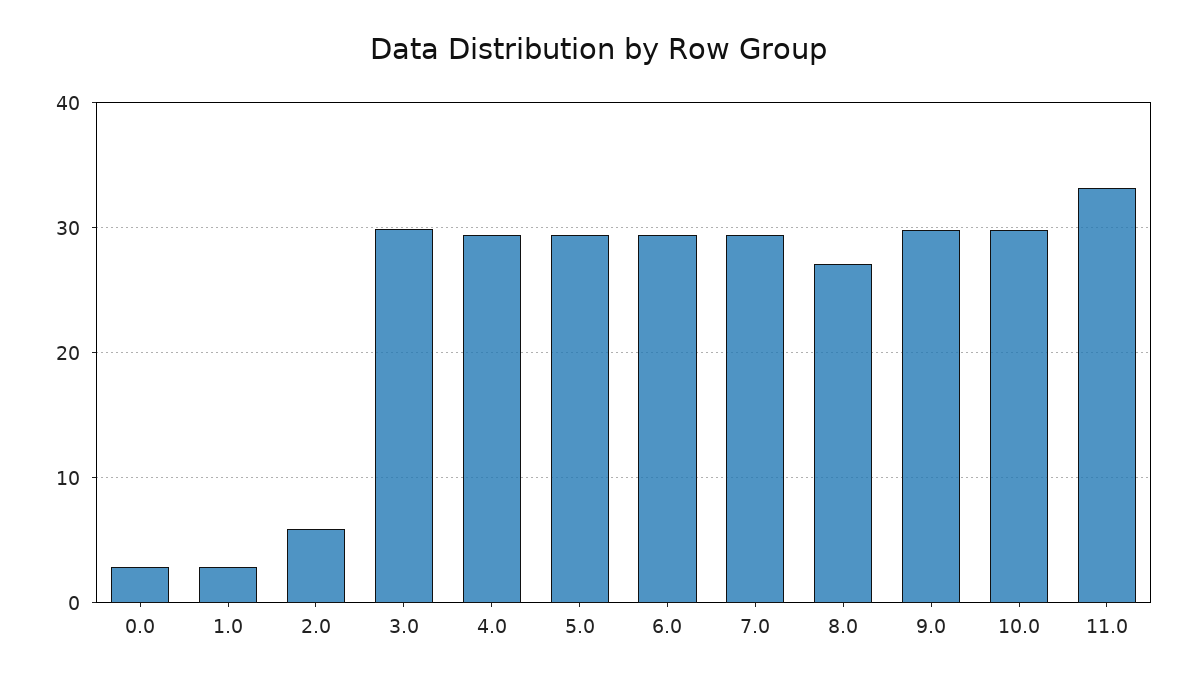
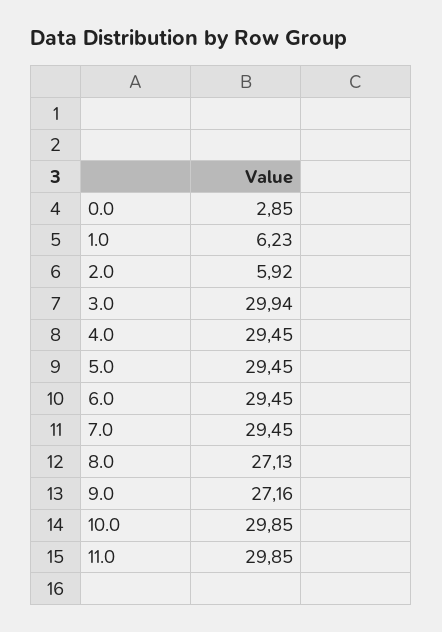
  {
    "0.0": 2.85,
-   "1.0": 3,
+   "1.0": 6.23,
    "2.0": 5.92,
    "3.0": 29.94,
    "4.0": 29.45,
    "5.0": 29.45,
    "6.0": 29.45,
    "7.0": 29.45,
    "8.0": 27.13,
-   "9.0": 30,
+   "9.0": 27.16,
    "10.0": 29.85,
-   "11.0": 33
+   "11.0": 29.85
  }

